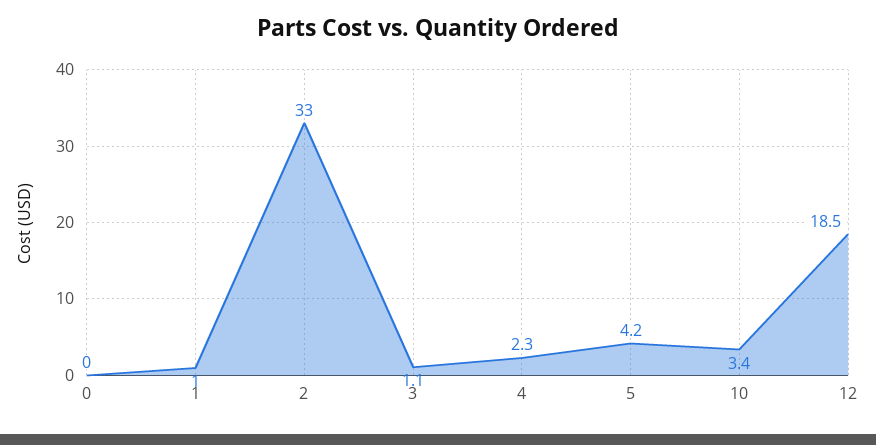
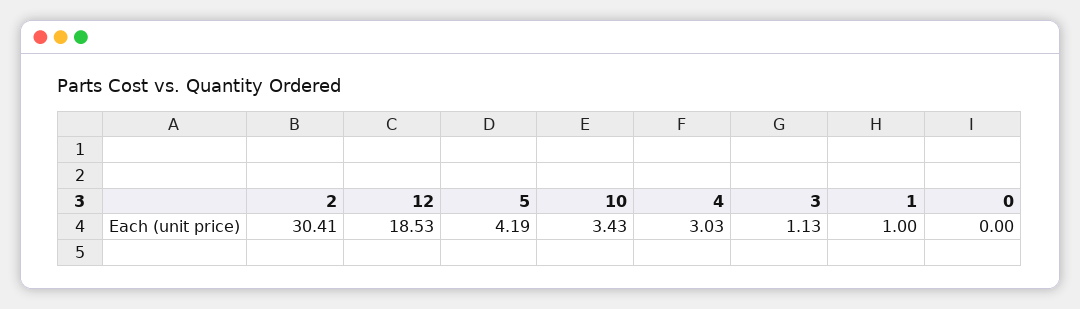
  {
    "0": 0,
    "1": 1,
-   "2": 33,
+   "2": 30.41,
    "3": 1.13,
-   "4": 2.3,
+   "4": 3.03,
    "5": 4.19,
    "10": 3.43,
    "12": 18.53
  }

